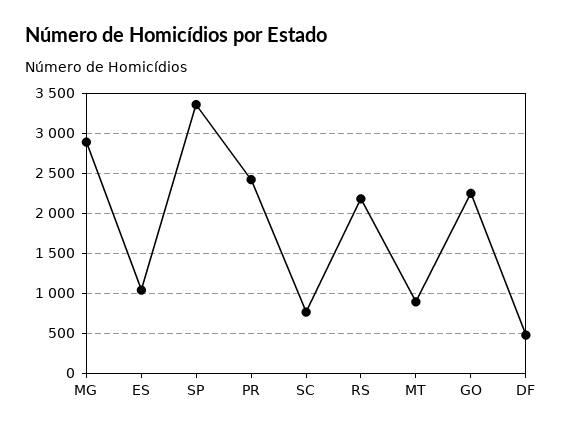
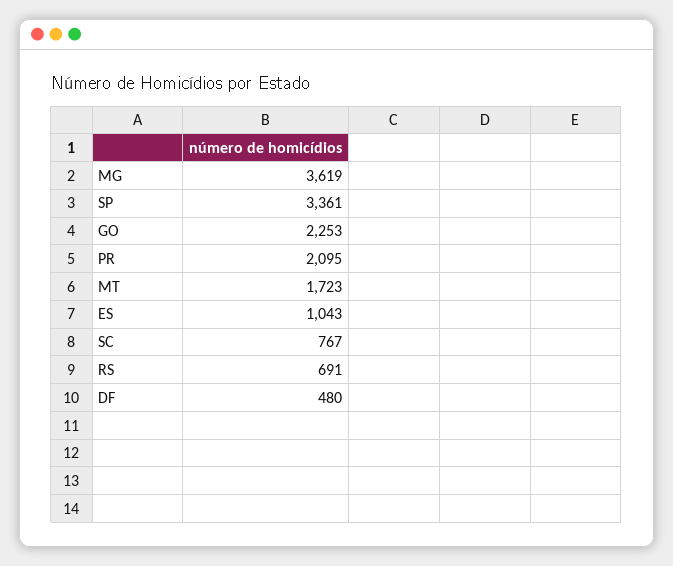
  {
-   "MG": 2900,
+   "MG": 3619,
    "ES": 1043,
    "SP": 3361,
-   "PR": 2400,
+   "PR": 2095,
    "SC": 767,
-   "RS": 2200,
+   "RS": 691,
-   "MT": 900,
+   "MT": 1723,
    "GO": 2253,
    "DF": 480
  }

